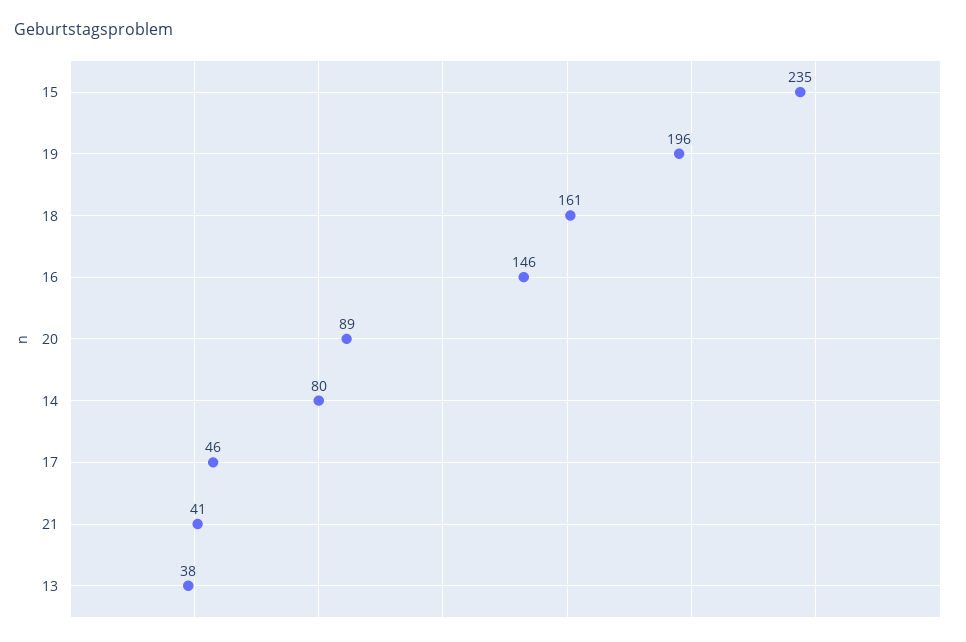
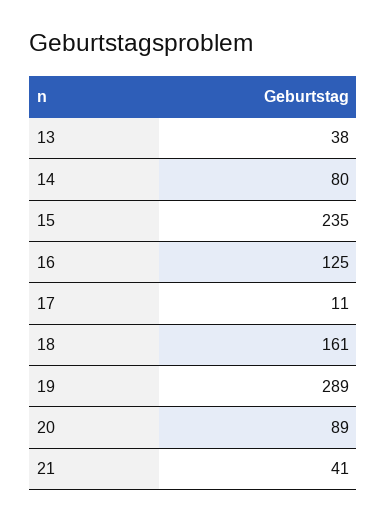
  {
    "15": 235,
-   "19": 196,
+   "19": 289,
    "18": 161,
-   "16": 146,
+   "16": 125,
    "20": 89,
    "14": 80,
-   "17": 46,
+   "17": 11,
    "21": 41,
    "13": 38
  }

